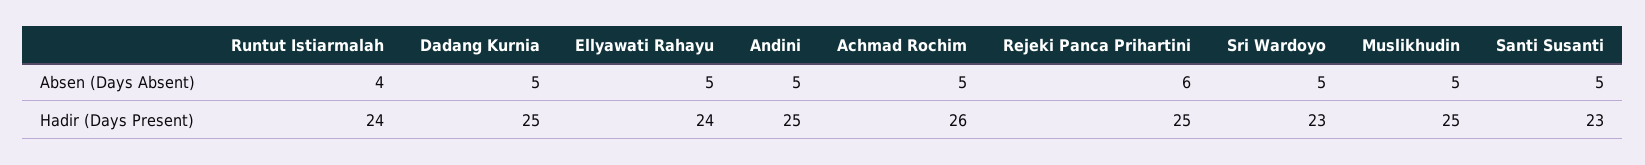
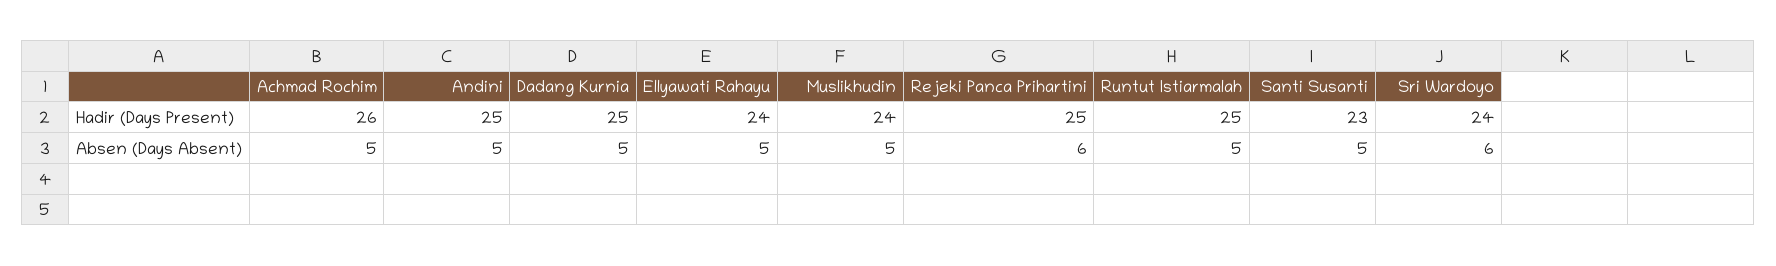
  {
    "Runtut Istiarmalah": {
-     "Absen (Days Absent)": 4,
+     "Absen (Days Absent)": 5,
-     "Hadir (Days Present)": 24
+     "Hadir (Days Present)": 25
    },
    "Dadang Kurnia": {
      "Absen (Days Absent)": 5,
      "Hadir (Days Present)": 25
    },
    "Ellyawati Rahayu": {
      "Absen (Days Absent)": 5,
      "Hadir (Days Present)": 24
    },
    "Andini": {
      "Absen (Days Absent)": 5,
      "Hadir (Days Present)": 25
    },
    "Achmad Rochim": {
      "Absen (Days Absent)": 5,
      "Hadir (Days Present)": 26
    },
    "Rejeki Panca Prihartini": {
      "Absen (Days Absent)": 6,
      "Hadir (Days Present)": 25
    },
    "Sri Wardoyo": {
-     "Absen (Days Absent)": 5,
+     "Absen (Days Absent)": 6,
-     "Hadir (Days Present)": 23
+     "Hadir (Days Present)": 24
    },
    "Muslikhudin": {
      "Absen (Days Absent)": 5,
-     "Hadir (Days Present)": 25
+     "Hadir (Days Present)": 24
    },
    "Santi Susanti": {
      "Absen (Days Absent)": 5,
      "Hadir (Days Present)": 23
    }
  }

